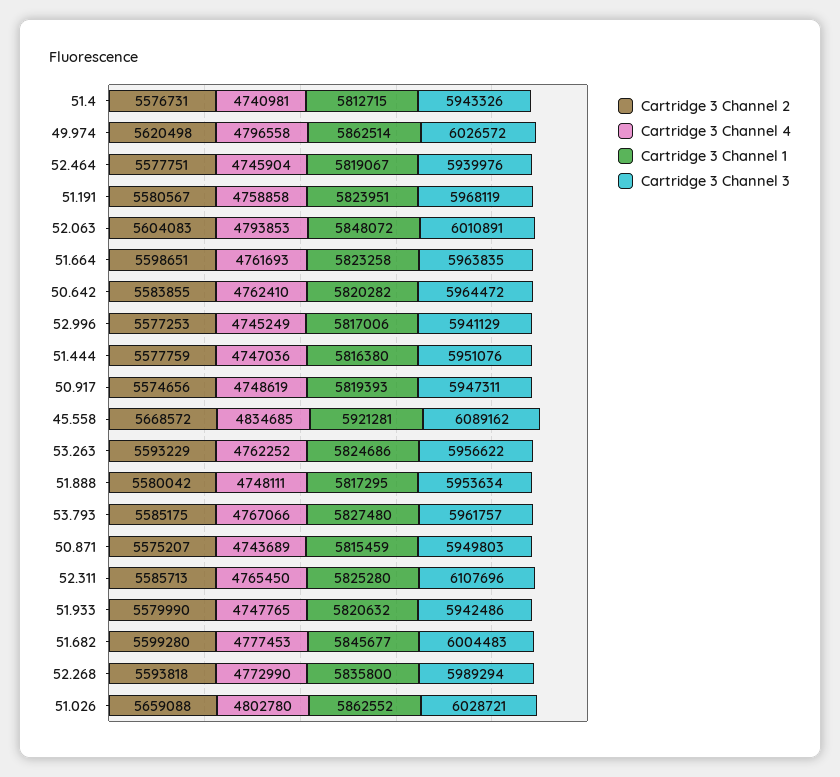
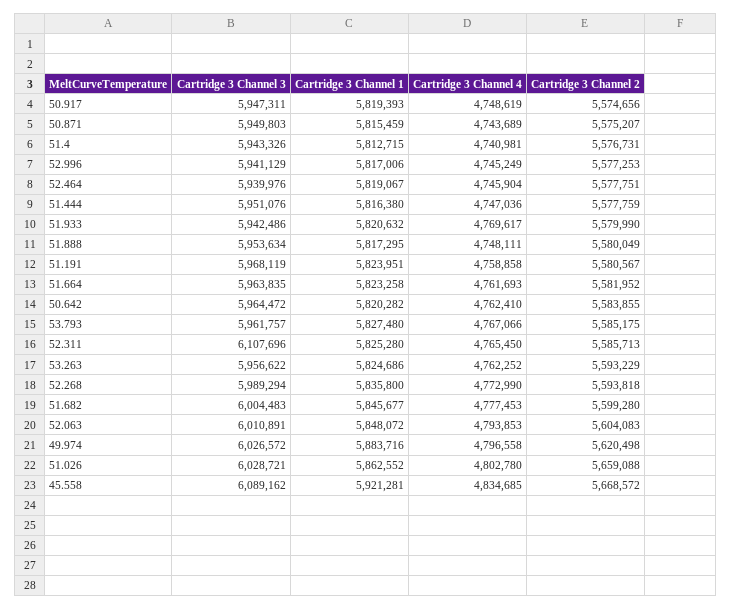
  {
    "Cartridge 3 Channel 2": {
      "51.4": 5576731,
      "49.974": 5620498,
      "52.464": 5577751,
      "51.191": 5580567,
      "52.063": 5604083,
-     "51.664": 5598651,
+     "51.664": 5581952,
      "50.642": 5583855,
      "52.996": 5577253,
      "51.444": 5577759,
      "50.917": 5574656,
      "45.558": 5668572,
      "53.263": 5593229,
-     "51.888": 5580042,
+     "51.888": 5580049,
      "53.793": 5585175,
      "50.871": 5575207,
      "52.311": 5585713,
      "51.933": 5579990,
      "51.682": 5599280,
      "52.268": 5593818,
      "51.026": 5659088
    },
    "Cartridge 3 Channel 4": {
      "51.4": 4740981,
      "49.974": 4796558,
      "52.464": 4745904,
      "51.191": 4758858,
      "52.063": 4793853,
      "51.664": 4761693,
      "50.642": 4762410,
      "52.996": 4745249,
      "51.444": 4747036,
      "50.917": 4748619,
      "45.558": 4834685,
      "53.263": 4762252,
      "51.888": 4748111,
      "53.793": 4767066,
      "50.871": 4743689,
      "52.311": 4765450,
-     "51.933": 4747765,
+     "51.933": 4769617,
      "51.682": 4777453,
      "52.268": 4772990,
      "51.026": 4802780
    },
    "Cartridge 3 Channel 1": {
      "51.4": 5812715,
-     "49.974": 5862514,
+     "49.974": 5883716,
      "52.464": 5819067,
      "51.191": 5823951,
      "52.063": 5848072,
      "51.664": 5823258,
      "50.642": 5820282,
      "52.996": 5817006,
      "51.444": 5816380,
      "50.917": 5819393,
      "45.558": 5921281,
      "53.263": 5824686,
      "51.888": 5817295,
      "53.793": 5827480,
      "50.871": 5815459,
      "52.311": 5825280,
      "51.933": 5820632,
      "51.682": 5845677,
      "52.268": 5835800,
      "51.026": 5862552
    },
    "Cartridge 3 Channel 3": {
      "51.4": 5943326,
      "49.974": 6026572,
      "52.464": 5939976,
      "51.191": 5968119,
      "52.063": 6010891,
      "51.664": 5963835,
      "50.642": 5964472,
      "52.996": 5941129,
      "51.444": 5951076,
      "50.917": 5947311,
      "45.558": 6089162,
      "53.263": 5956622,
      "51.888": 5953634,
      "53.793": 5961757,
      "50.871": 5949803,
      "52.311": 6107696,
      "51.933": 5942486,
      "51.682": 6004483,
      "52.268": 5989294,
      "51.026": 6028721
    }
  }

